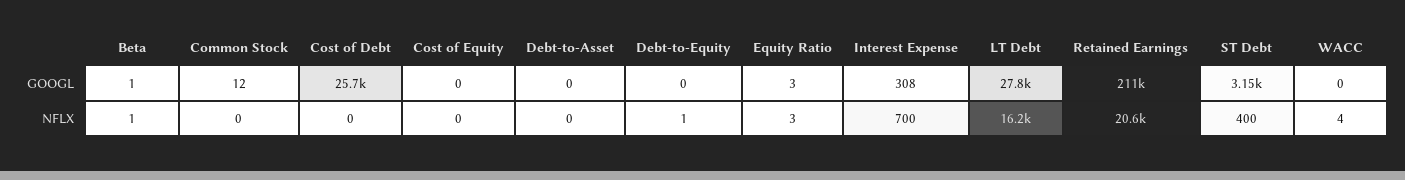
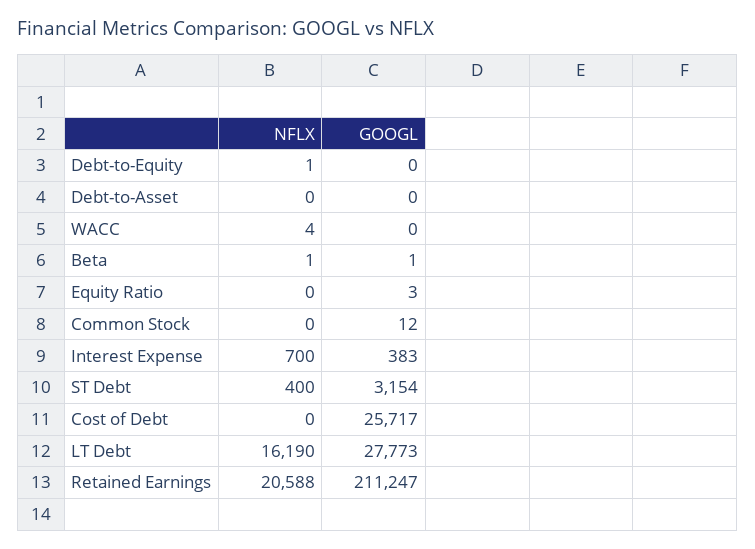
  {
    "Beta": {
      "GOOGL": 1,
      "NFLX": 1
    },
    "Common Stock": {
      "GOOGL": 12,
      "NFLX": 0
    },
    "Cost of Debt": {
      "GOOGL": 25717,
      "NFLX": 0
    },
-   "Cost of Equity": {
-     "GOOGL": 0,
-     "NFLX": 0
-   },
    "Debt-to-Asset": {
      "GOOGL": 0,
      "NFLX": 0
    },
    "Debt-to-Equity": {
      "GOOGL": 0,
      "NFLX": 1
    },
    "Equity Ratio": {
      "GOOGL": 3,
-     "NFLX": 3
+     "NFLX": 0
    },
    "Interest Expense": {
-     "GOOGL": 308,
+     "GOOGL": 383,
      "NFLX": 700
    },
    "LT Debt": {
      "GOOGL": 27773,
      "NFLX": 16190
    },
    "Retained Earnings": {
      "GOOGL": 211247,
      "NFLX": 20588
    },
    "ST Debt": {
      "GOOGL": 3154,
      "NFLX": 400
    },
    "WACC": {
      "GOOGL": 0,
      "NFLX": 4
    }
  }

